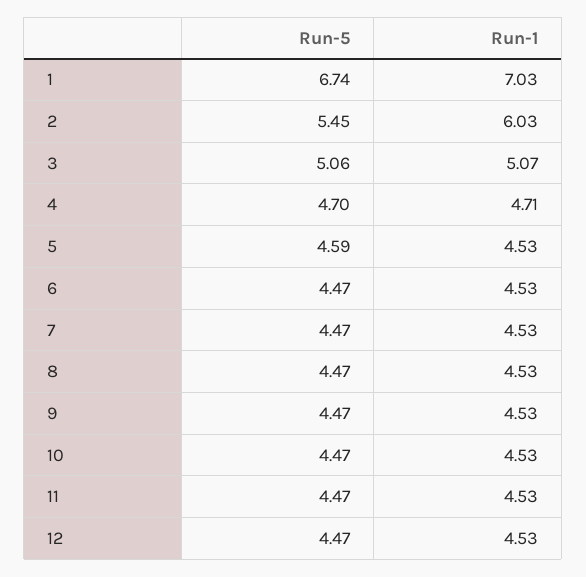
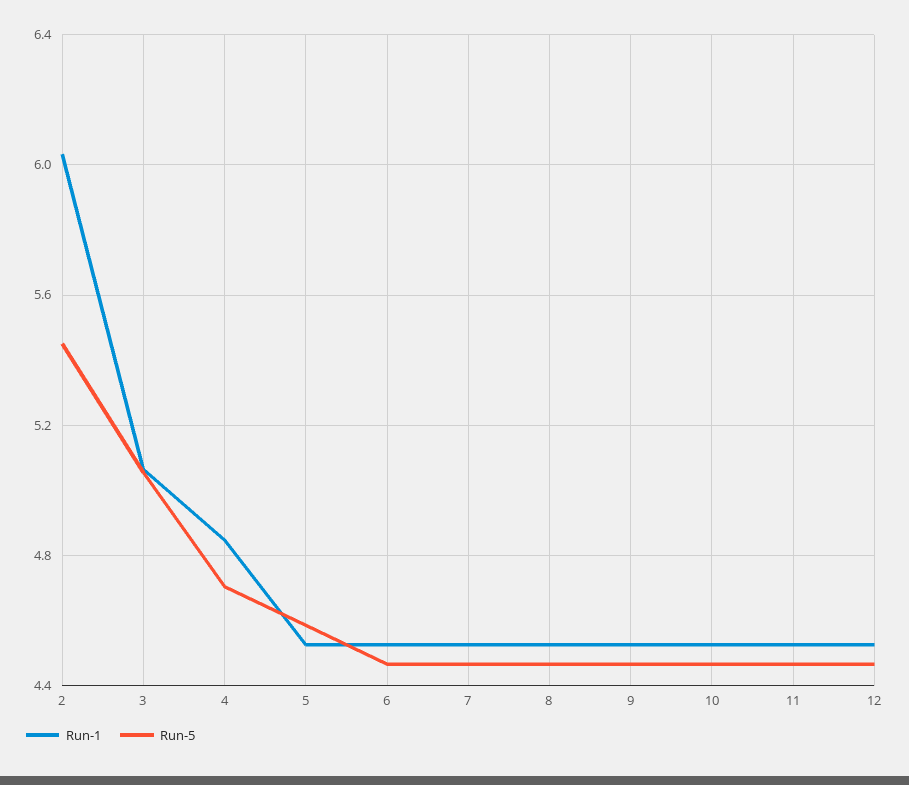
  {
    "Run-5": {
-     "1": 6.74,
      "2": 5.45,
      "3": 5.06,
      "4": 4.7,
      "5": 4.59,
      "6": 4.47,
      "7": 4.47,
      "8": 4.47,
      "9": 4.47,
      "10": 4.47,
      "11": 4.47,
      "12": 4.47
    },
    "Run-1": {
-     "1": 7.03,
      "2": 6.03,
      "3": 5.07,
-     "4": 4.71,
+     "4": 4.85,
      "5": 4.53,
      "6": 4.53,
      "7": 4.53,
      "8": 4.53,
      "9": 4.53,
      "10": 4.53,
      "11": 4.53,
      "12": 4.53
    }
  }

